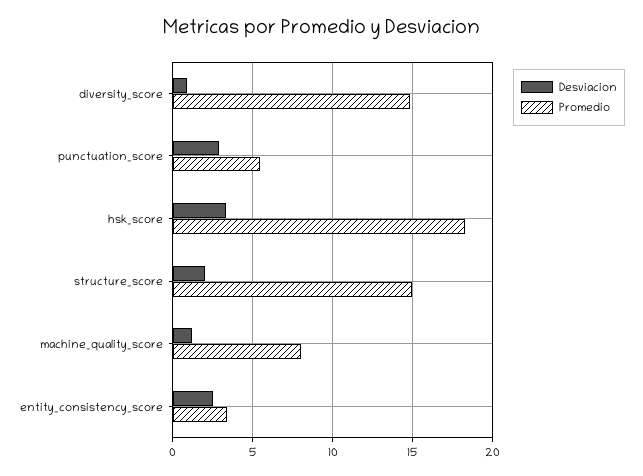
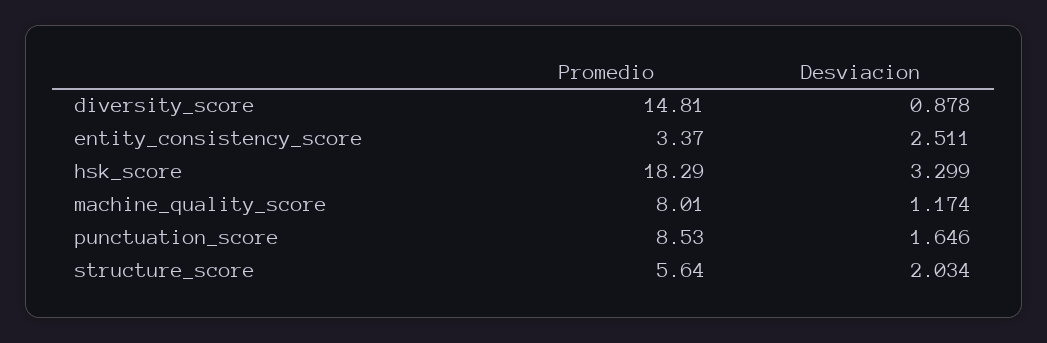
  {
    "Desviacion": {
      "diversity_score": 0.878,
-     "punctuation_score": 3,
+     "punctuation_score": 1.646,
      "hsk_score": 3.299,
      "structure_score": 2.034,
      "machine_quality_score": 1.174,
      "entity_consistency_score": 2.511
    },
    "Promedio": {
      "diversity_score": 14.81,
-     "punctuation_score": 5.5,
+     "punctuation_score": 8.53,
      "hsk_score": 18.29,
-     "structure_score": 15,
+     "structure_score": 5.64,
      "machine_quality_score": 8.01,
      "entity_consistency_score": 3.37
    }
  }

